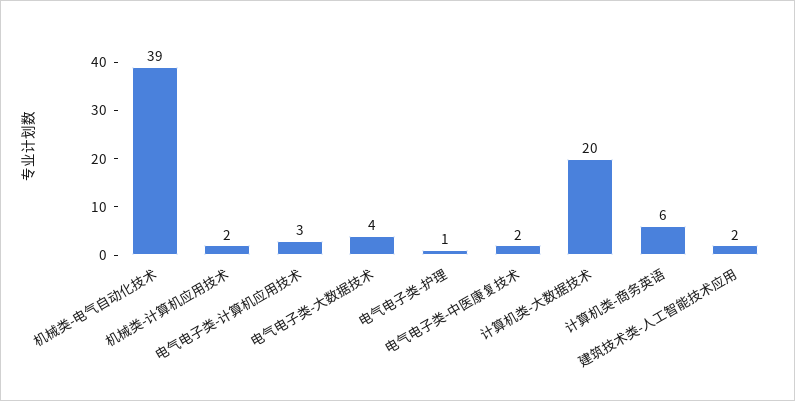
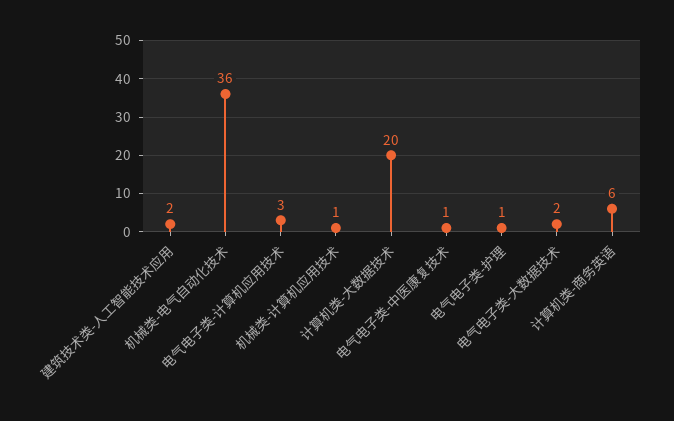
  {
-   "机械类-电气自动化技术": 39,
+   "机械类-电气自动化技术": 36,
-   "机械类-计算机应用技术": 2,
+   "机械类-计算机应用技术": 1,
    "电气电子类-计算机应用技术": 3,
-   "电气电子类-大数据技术": 4,
+   "电气电子类-大数据技术": 2,
    "电气电子类-护理": 1,
-   "电气电子类-中医康复技术": 2,
+   "电气电子类-中医康复技术": 1,
    "计算机类-大数据技术": 20,
    "计算机类-商务英语": 6,
    "建筑技术类-人工智能技术应用": 2
  }

